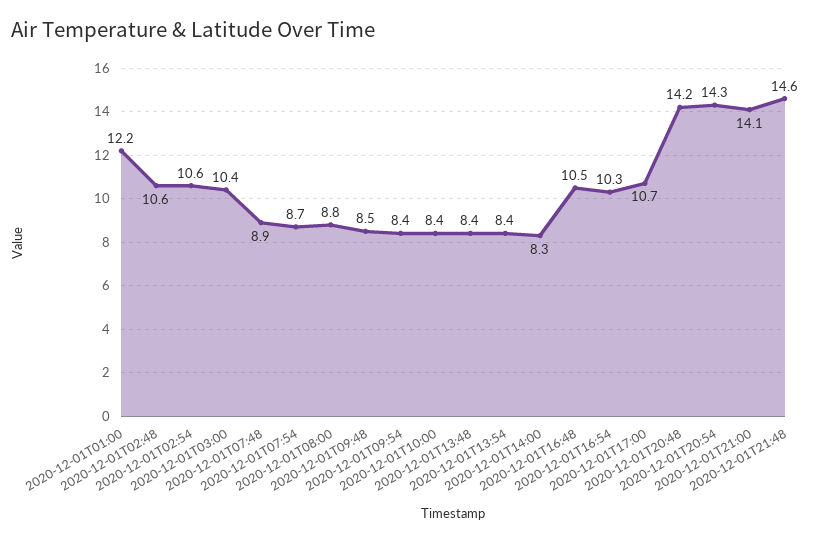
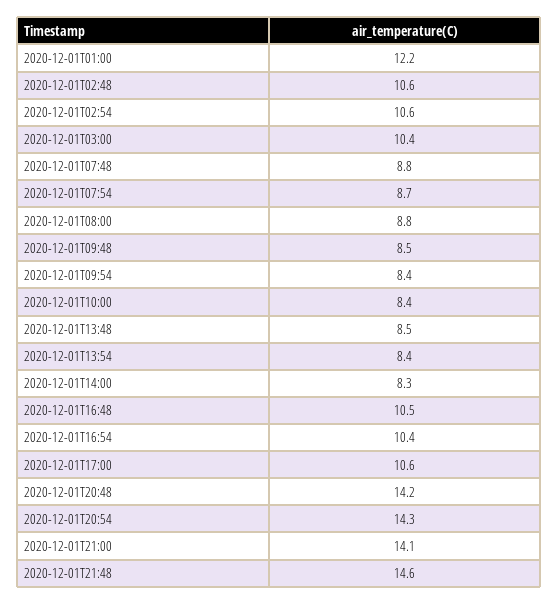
  {
    "2020-12-01T01:00": 12.2,
    "2020-12-01T02:48": 10.6,
    "2020-12-01T02:54": 10.6,
    "2020-12-01T03:00": 10.4,
-   "2020-12-01T07:48": 8.9,
+   "2020-12-01T07:48": 8.8,
    "2020-12-01T07:54": 8.7,
    "2020-12-01T08:00": 8.8,
    "2020-12-01T09:48": 8.5,
    "2020-12-01T09:54": 8.4,
    "2020-12-01T10:00": 8.4,
-   "2020-12-01T13:48": 8.4,
+   "2020-12-01T13:48": 8.5,
    "2020-12-01T13:54": 8.4,
    "2020-12-01T14:00": 8.3,
    "2020-12-01T16:48": 10.5,
-   "2020-12-01T16:54": 10.3,
+   "2020-12-01T16:54": 10.4,
-   "2020-12-01T17:00": 10.7,
+   "2020-12-01T17:00": 10.6,
    "2020-12-01T20:48": 14.2,
    "2020-12-01T20:54": 14.3,
    "2020-12-01T21:00": 14.1,
    "2020-12-01T21:48": 14.6
  }

